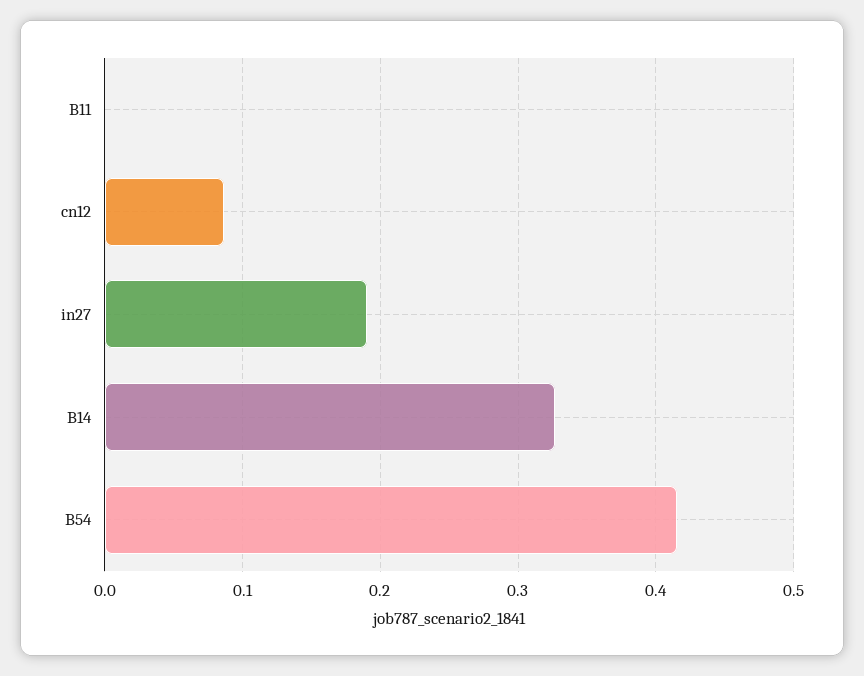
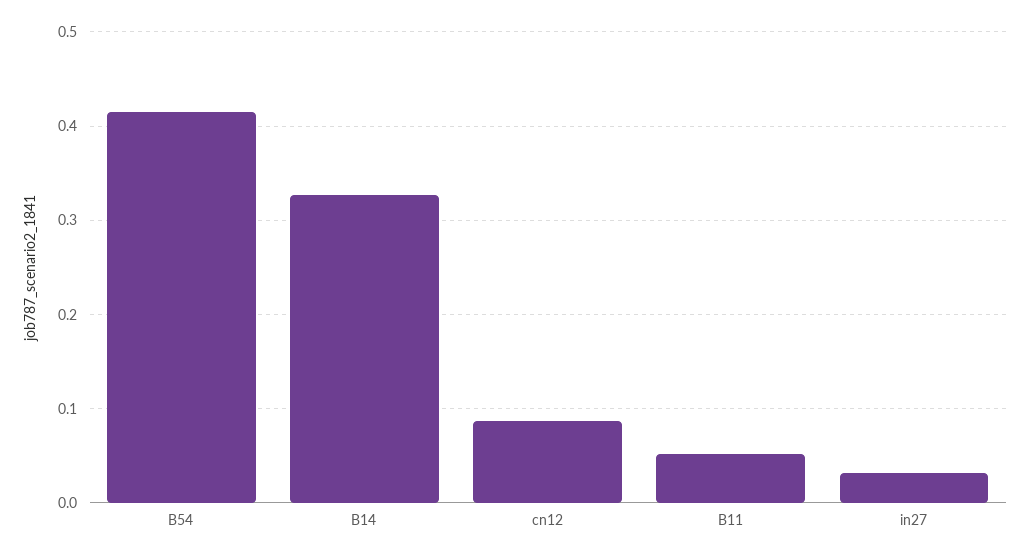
  {
-   "B11": 0,
+   "B11": 0.05,
    "cn12": 0.09,
-   "in27": 0.19,
+   "in27": 0.03,
    "B14": 0.33,
    "B54": 0.42
  }

